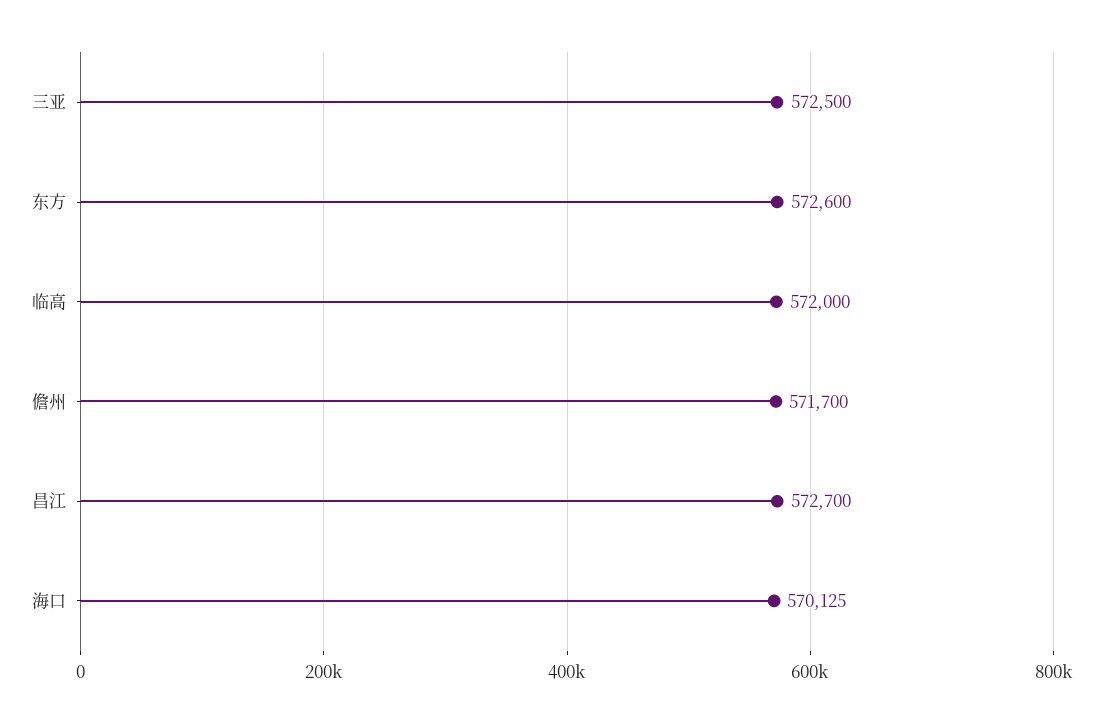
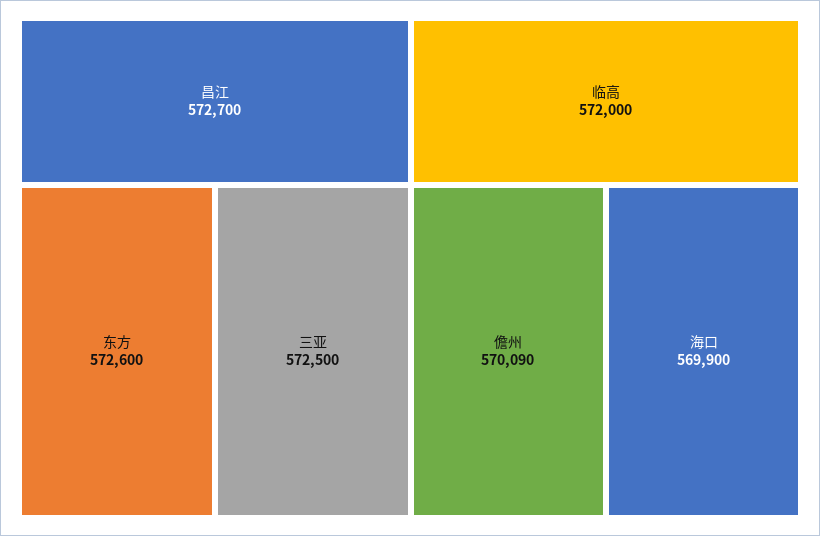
  {
    "三亚": 572500,
    "东方": 572600,
    "临高": 572000,
-   "儋州": 571700,
+   "儋州": 570090,
    "昌江": 572700,
-   "海口": 570125
+   "海口": 569900
  }

